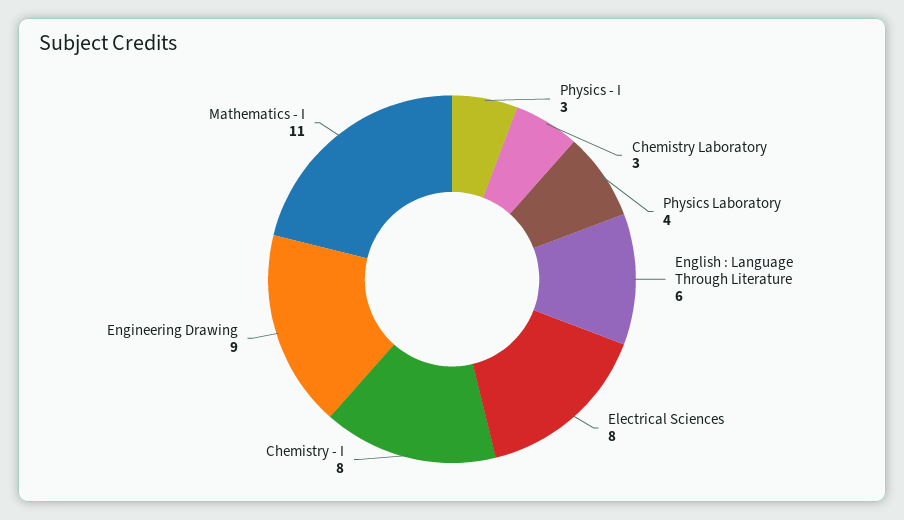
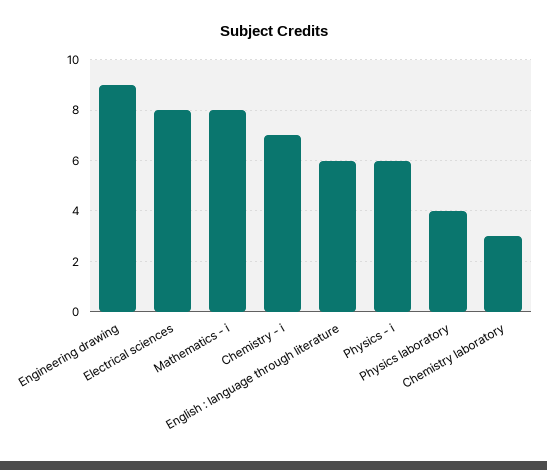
  {
-   "Physics - I": 3,
+   "Physics - I": 6,
    "Chemistry Laboratory": 3,
    "Physics Laboratory": 4,
    "English : Language Through Literature": 6,
    "Electrical Sciences": 8,
-   "Chemistry - I": 8,
+   "Chemistry - I": 7,
    "Engineering Drawing": 9,
-   "Mathematics - I": 11
+   "Mathematics - I": 8
  }

